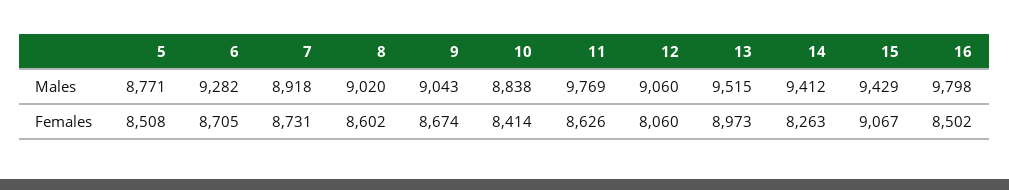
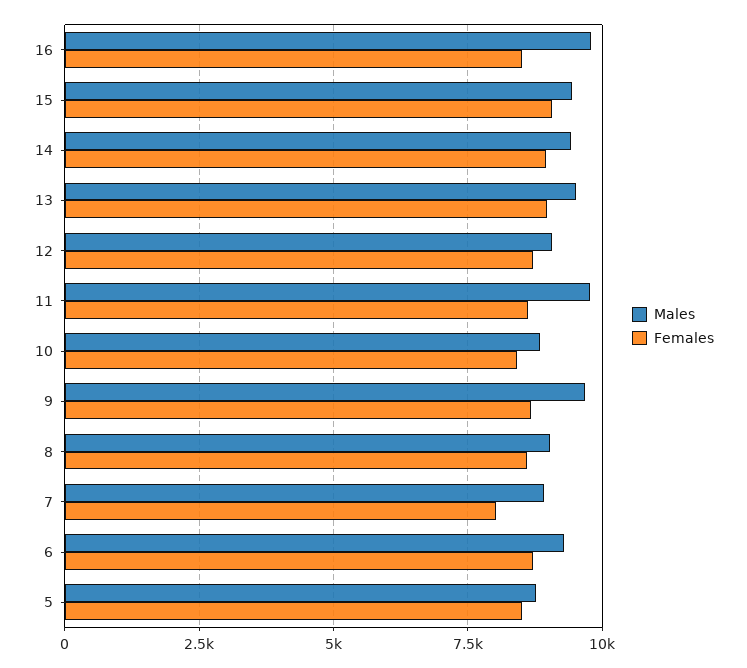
  {
    "Males": {
      "5": 8771,
      "6": 9282,
      "7": 8918,
      "8": 9020,
-     "9": 9043,
+     "9": 9750,
      "10": 8838,
      "11": 9769,
      "12": 9060,
      "13": 9515,
      "14": 9412,
      "15": 9429,
      "16": 9798
    },
    "Females": {
      "5": 8508,
      "6": 8705,
-     "7": 8731,
+     "7": 8000,
      "8": 8602,
      "9": 8674,
      "10": 8414,
      "11": 8626,
-     "12": 8060,
+     "12": 8750,
      "13": 8973,
-     "14": 8263,
+     "14": 9000,
      "15": 9067,
      "16": 8502
    }
  }

